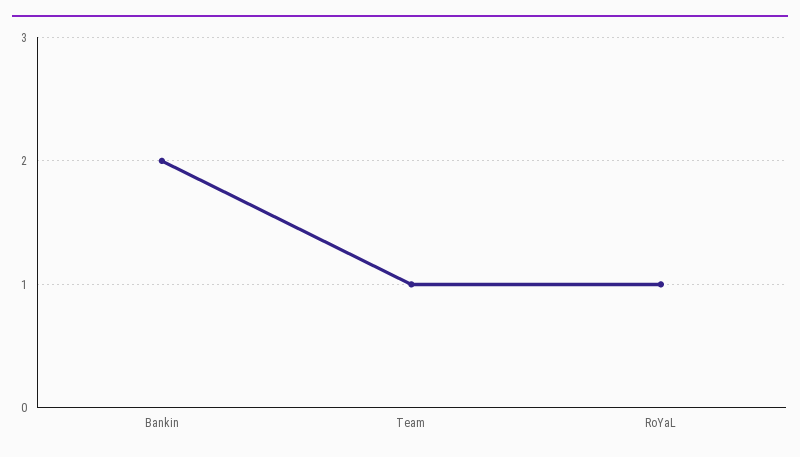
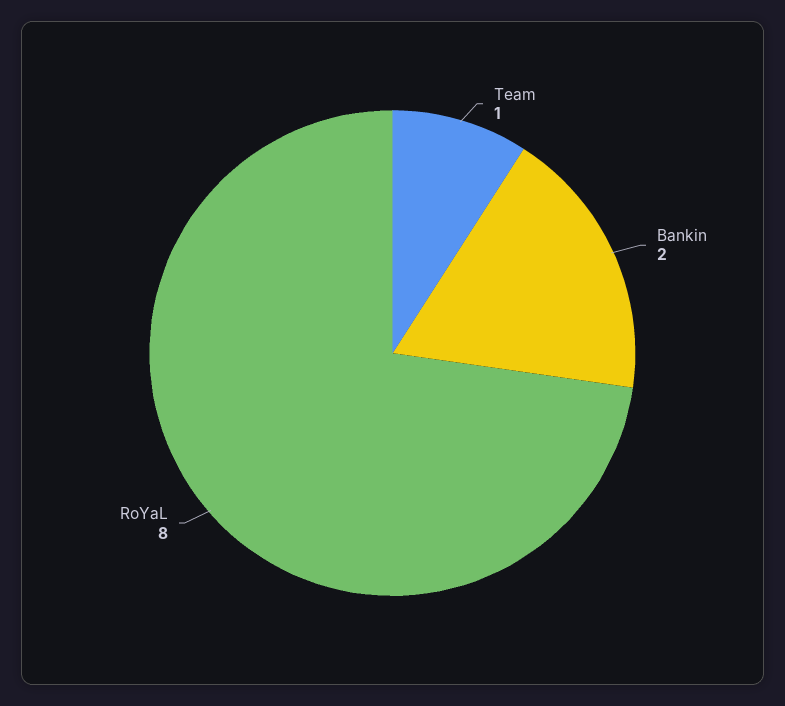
  {
    "Bankin": 2,
    "Team": 1,
-   "RoYaL": 1
+   "RoYaL": 8
  }

